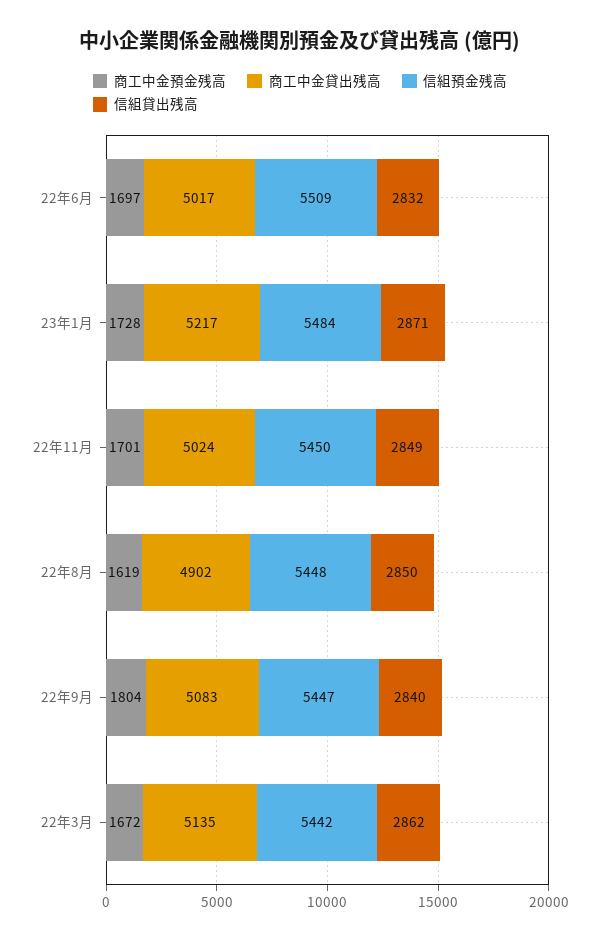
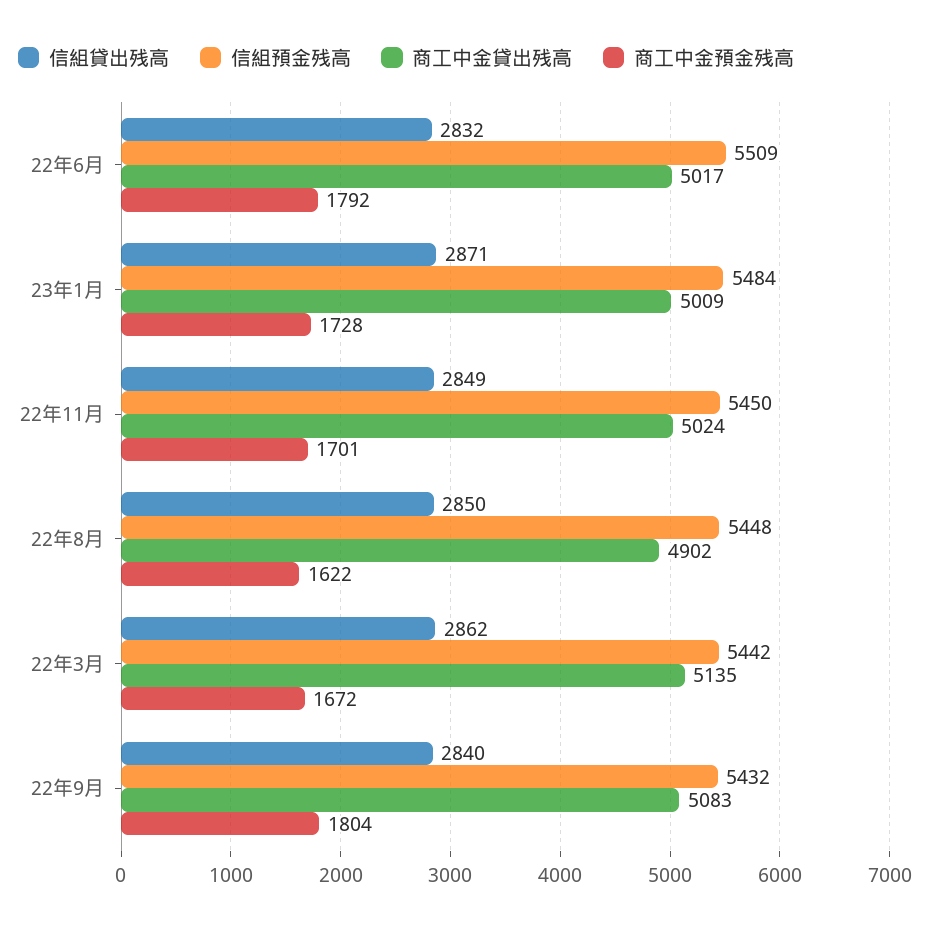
  {
    "商工中金預金残高": {
-     "22年6月": 1697,
+     "22年6月": 1792,
      "23年1月": 1728,
      "22年11月": 1701,
-     "22年8月": 1619,
+     "22年8月": 1622,
      "22年9月": 1804,
      "22年3月": 1672
    },
    "商工中金貸出残高": {
      "22年6月": 5017,
-     "23年1月": 5217,
+     "23年1月": 5009,
      "22年11月": 5024,
      "22年8月": 4902,
      "22年9月": 5083,
      "22年3月": 5135
    },
    "信組預金残高": {
      "22年6月": 5509,
      "23年1月": 5484,
      "22年11月": 5450,
      "22年8月": 5448,
-     "22年9月": 5447,
+     "22年9月": 5432,
      "22年3月": 5442
    },
    "信組貸出残高": {
      "22年6月": 2832,
      "23年1月": 2871,
      "22年11月": 2849,
      "22年8月": 2850,
      "22年9月": 2840,
      "22年3月": 2862
    }
  }

